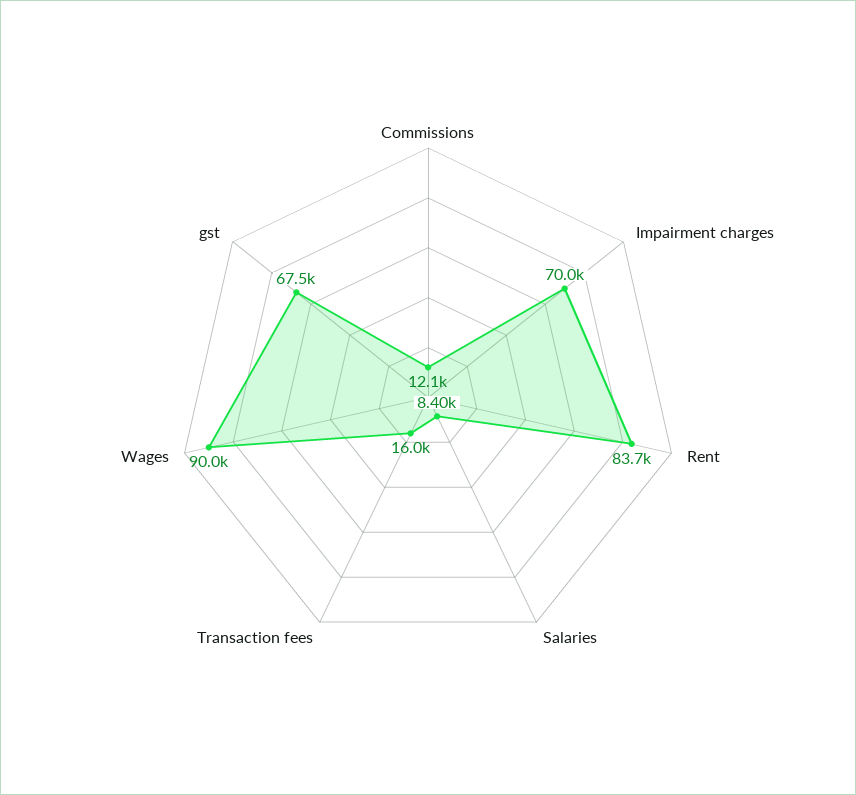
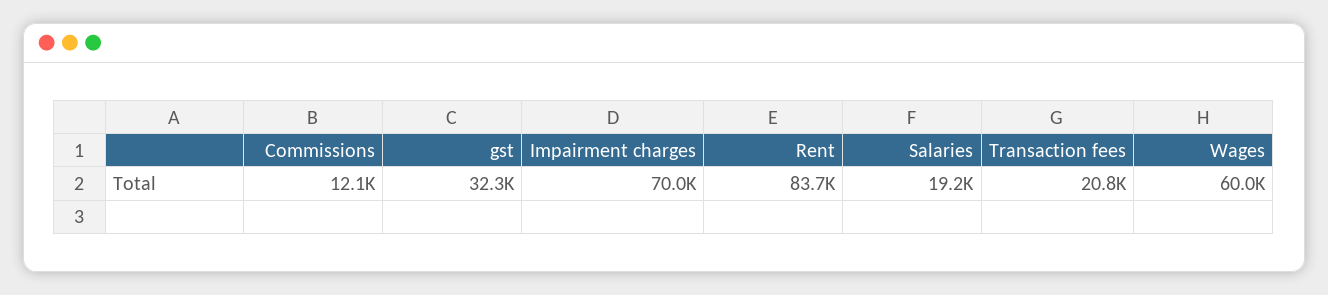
  {
    "Commissions": 12100,
    "Impairment charges": 70000,
    "Rent": 83700,
-   "Salaries": 8400,
+   "Salaries": 19200,
-   "Transaction fees": 16000,
+   "Transaction fees": 20800,
-   "Wages": 90000,
+   "Wages": 60000,
-   "gst": 67500
+   "gst": 32300
  }

